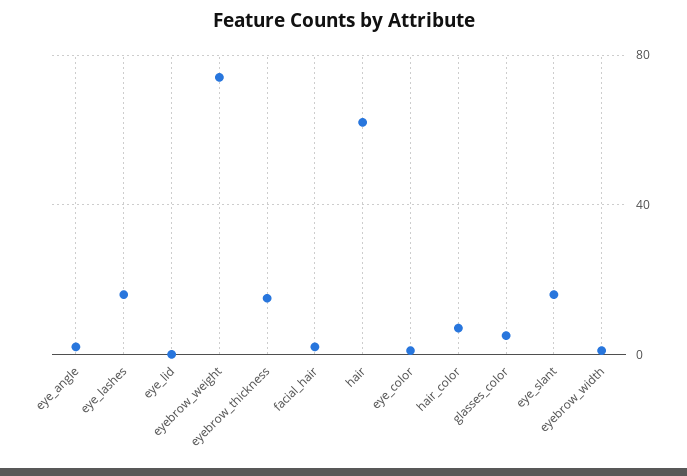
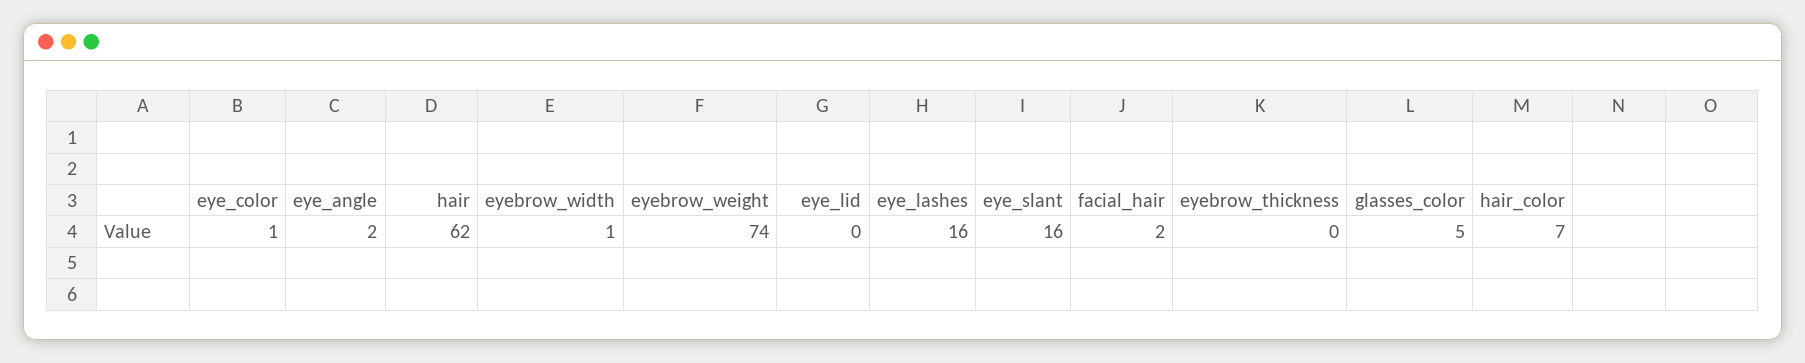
  {
    "eye_angle": 2,
    "eye_lashes": 16,
    "eye_lid": 0,
    "eyebrow_weight": 74,
-   "eyebrow_thickness": 15,
+   "eyebrow_thickness": 0,
    "facial_hair": 2,
    "hair": 62,
    "eye_color": 1,
    "hair_color": 7,
    "glasses_color": 5,
    "eye_slant": 16,
    "eyebrow_width": 1
  }

